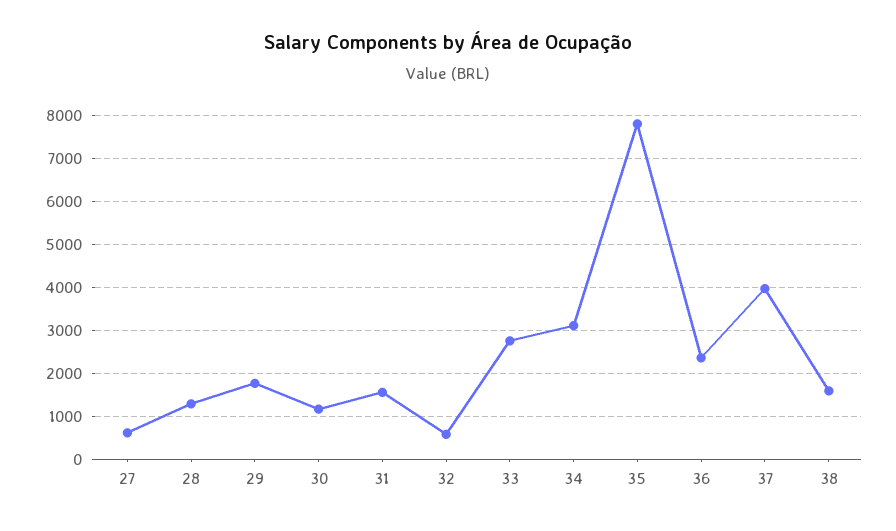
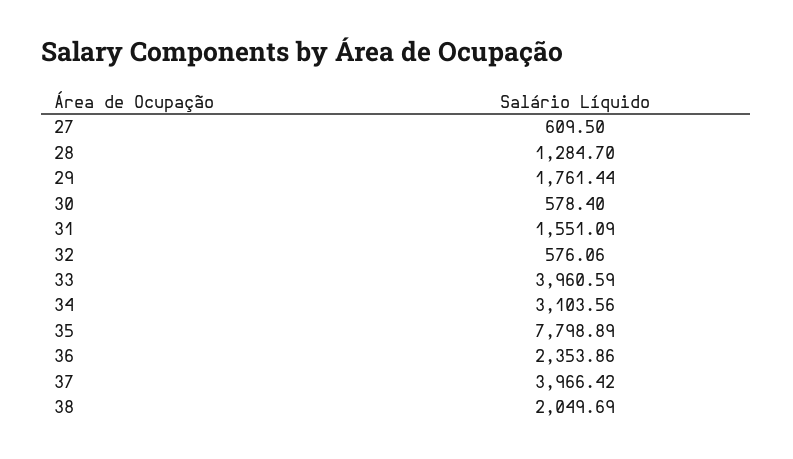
  {
    "27": 609.5,
    "28": 1284.7,
    "29": 1761.44,
-   "30": 1200,
+   "30": 578.4,
    "31": 1551.09,
    "32": 576.06,
-   "33": 2800,
+   "33": 3960.59,
    "34": 3103.56,
    "35": 7798.89,
    "36": 2353.86,
    "37": 3966.42,
-   "38": 1600
+   "38": 2049.69
  }

